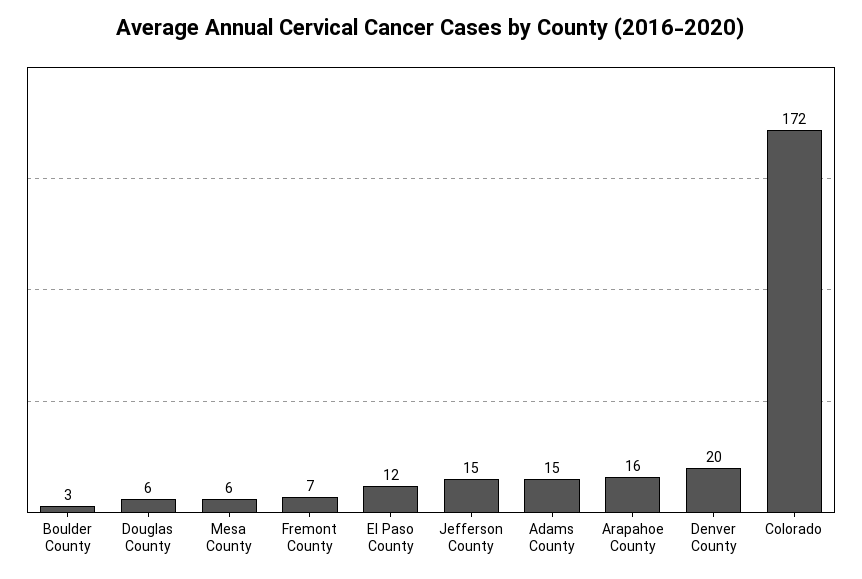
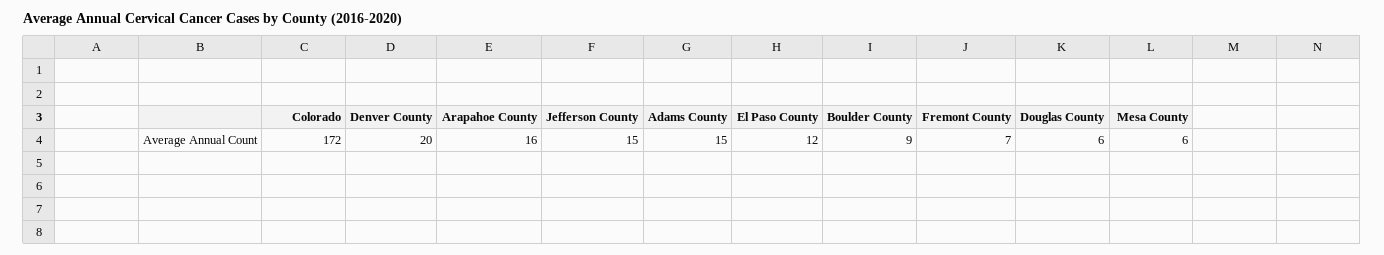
  {
-   "Boulder County": 3,
+   "Boulder County": 9,
    "Douglas County": 6,
    "Mesa County": 6,
    "Fremont County": 7,
    "El Paso County": 12,
    "Jefferson County": 15,
    "Adams County": 15,
    "Arapahoe County": 16,
    "Denver County": 20,
    "Colorado": 172
  }

